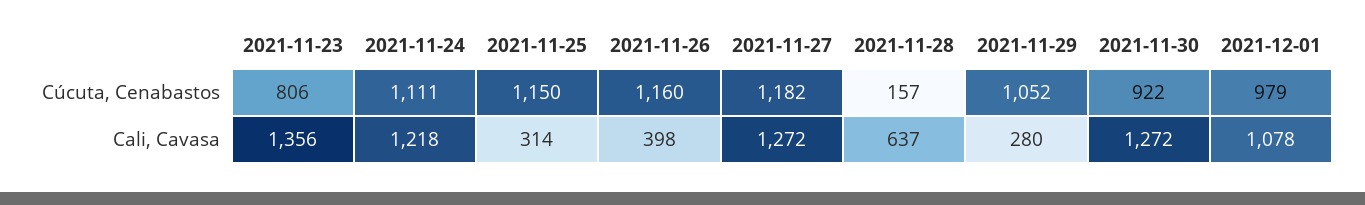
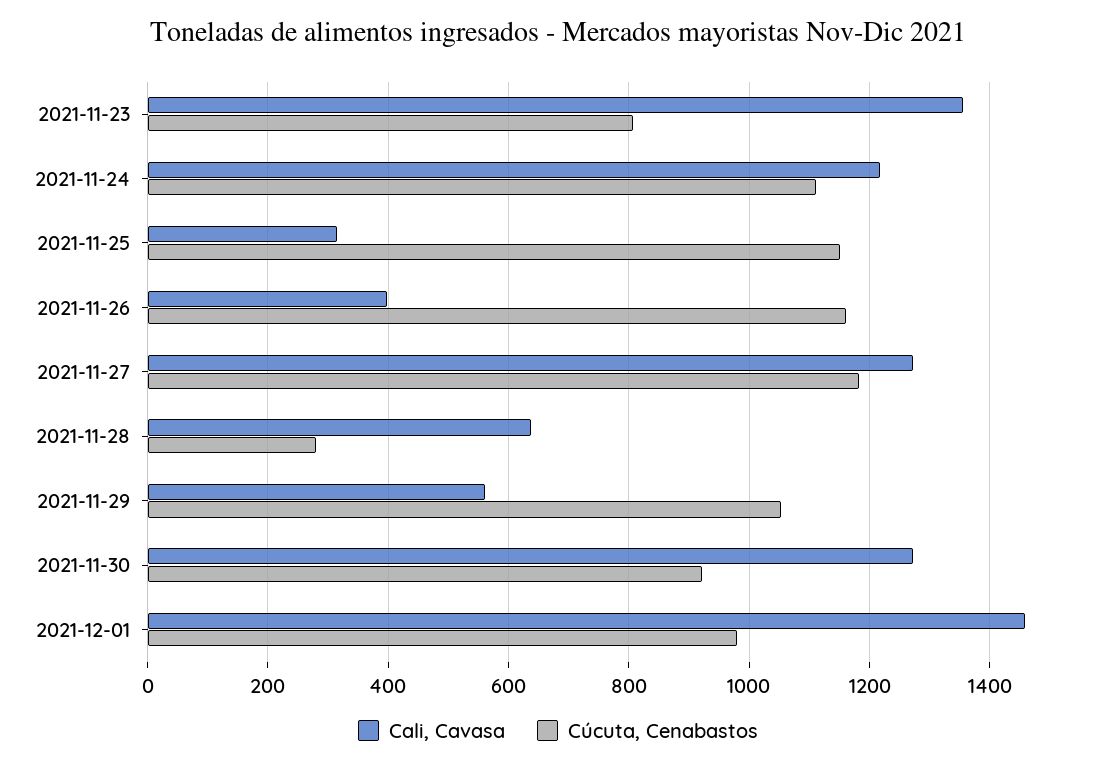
  {
    "Cúcuta, Cenabastos": {
      "2021-11-23": 806,
      "2021-11-24": 1111,
      "2021-11-25": 1150,
      "2021-11-26": 1160,
      "2021-11-27": 1182,
-     "2021-11-28": 157,
+     "2021-11-28": 280,
      "2021-11-29": 1052,
      "2021-11-30": 922,
      "2021-12-01": 979
    },
    "Cali, Cavasa": {
      "2021-11-23": 1356,
      "2021-11-24": 1218,
      "2021-11-25": 314,
      "2021-11-26": 398,
      "2021-11-27": 1272,
      "2021-11-28": 637,
-     "2021-11-29": 280,
+     "2021-11-29": 560,
      "2021-11-30": 1272,
-     "2021-12-01": 1078
+     "2021-12-01": 1460
    }
  }

